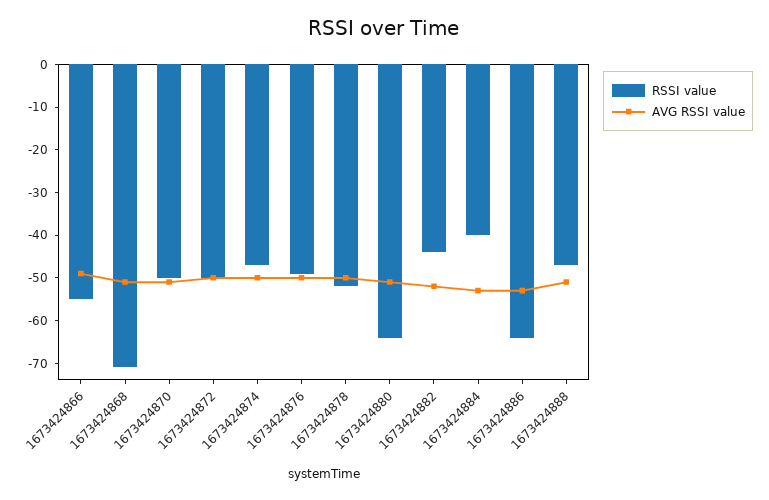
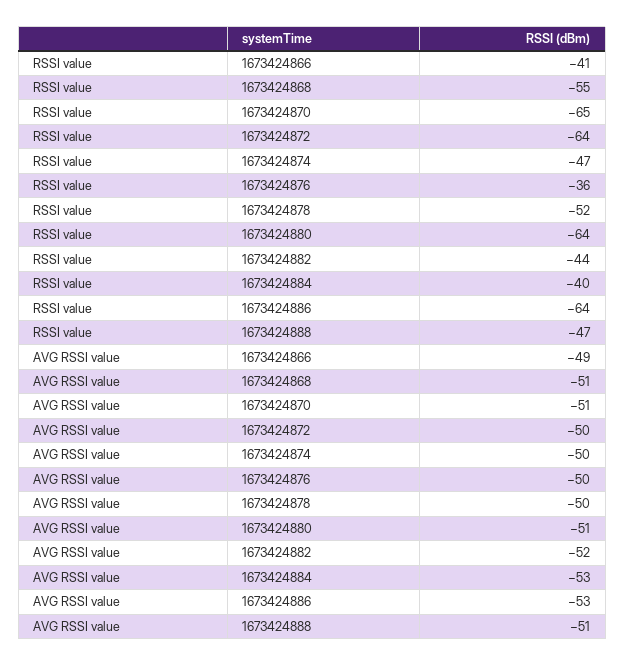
  {
    "RSSI value": {
-     "1673424866": -55,
+     "1673424866": -41,
-     "1673424868": -70,
+     "1673424868": -55,
-     "1673424870": -50,
+     "1673424870": -65,
-     "1673424872": -50,
+     "1673424872": -64,
      "1673424874": -47,
-     "1673424876": -50,
+     "1673424876": -36,
      "1673424878": -52,
      "1673424880": -64,
      "1673424882": -44,
      "1673424884": -40,
      "1673424886": -64,
      "1673424888": -47
    },
    "AVG RSSI value": {
      "1673424866": -49,
      "1673424868": -51,
      "1673424870": -51,
      "1673424872": -50,
      "1673424874": -50,
      "1673424876": -50,
      "1673424878": -50,
      "1673424880": -51,
      "1673424882": -52,
      "1673424884": -53,
      "1673424886": -53,
      "1673424888": -51
    }
  }

